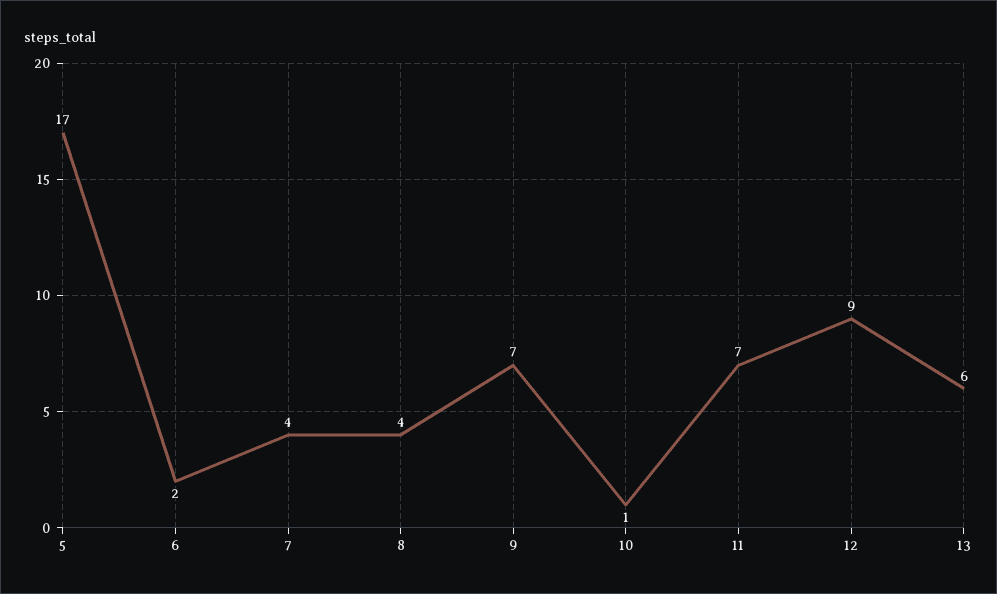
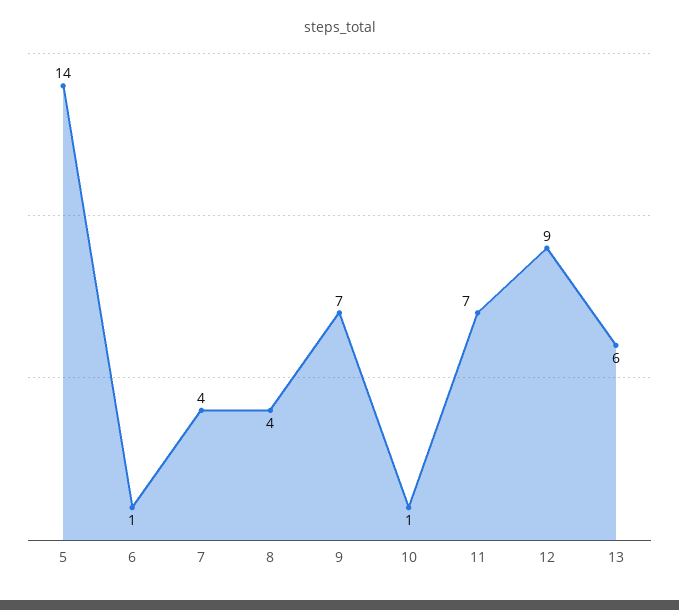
  {
-   "5": 17,
+   "5": 14,
-   "6": 2,
+   "6": 1,
    "7": 4,
    "8": 4,
    "9": 7,
    "10": 1,
    "11": 7,
    "12": 9,
    "13": 6
  }

